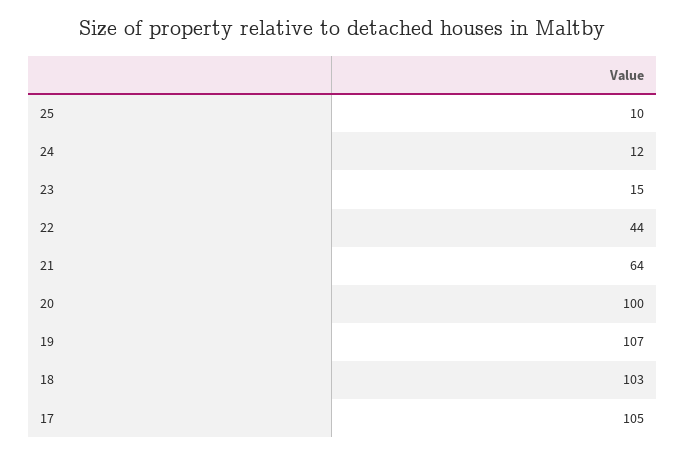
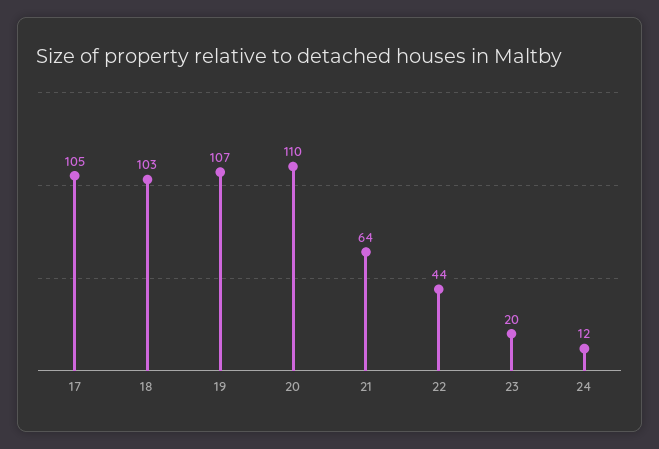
  {
-   "25": 10,
    "24": 12,
-   "23": 15,
+   "23": 20,
    "22": 44,
    "21": 64,
-   "20": 100,
+   "20": 110,
    "19": 107,
    "18": 103,
    "17": 105
  }

